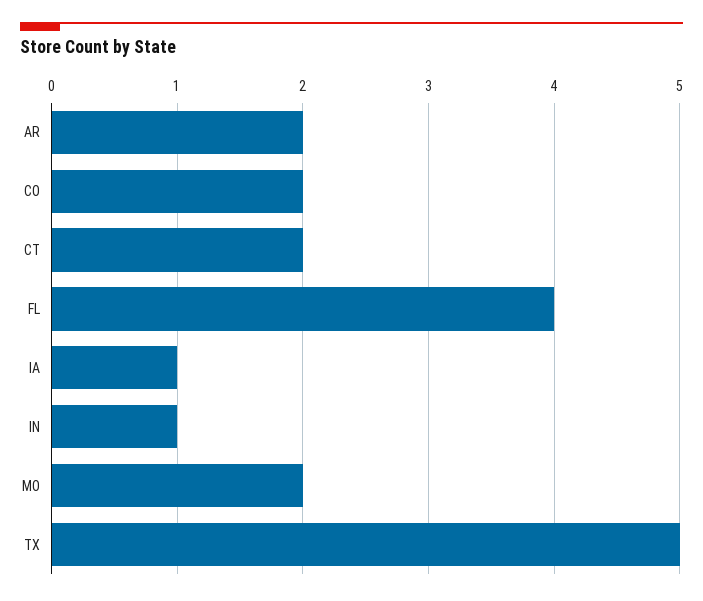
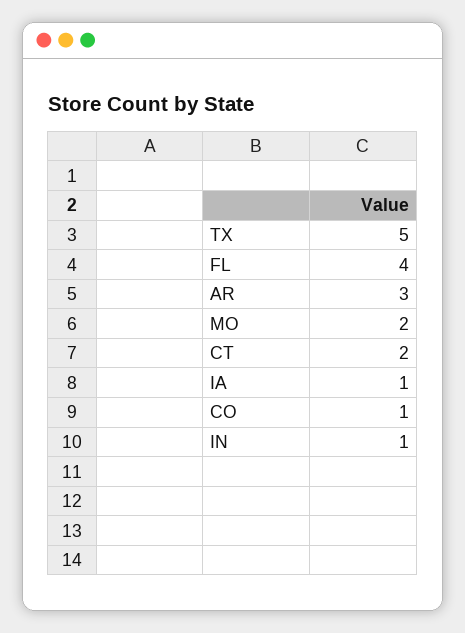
  {
-   "AR": 2,
+   "AR": 3,
-   "CO": 2,
+   "CO": 1,
    "CT": 2,
    "FL": 4,
    "IA": 1,
    "IN": 1,
    "MO": 2,
    "TX": 5
  }

